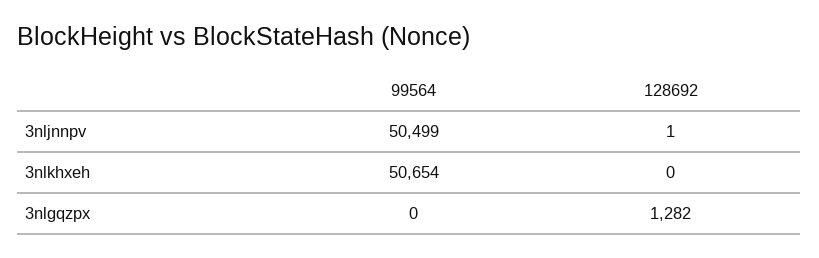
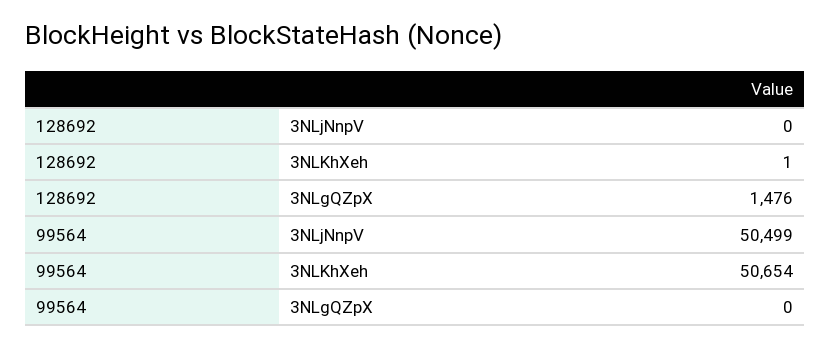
  {
    "99564": {
      "3nljnnpv": 50499,
      "3nlkhxeh": 50654,
      "3nlgqzpx": 0
    },
    "128692": {
-     "3nljnnpv": 1,
+     "3nljnnpv": 0,
-     "3nlkhxeh": 0,
+     "3nlkhxeh": 1,
-     "3nlgqzpx": 1282
+     "3nlgqzpx": 1476
    }
  }

